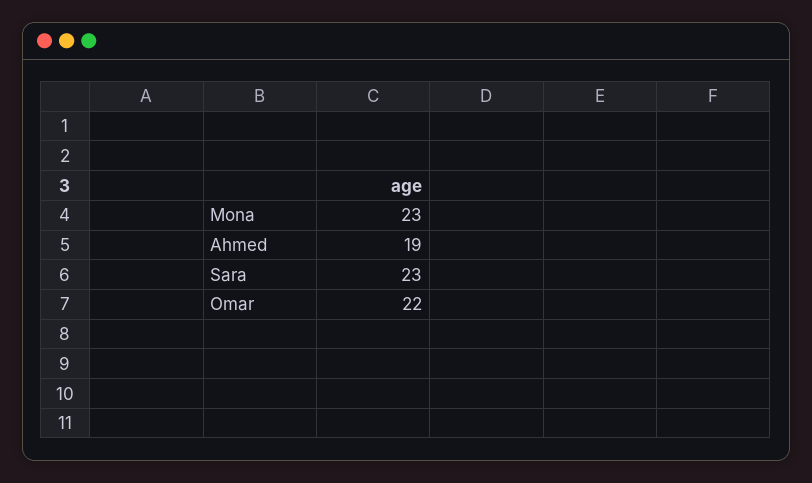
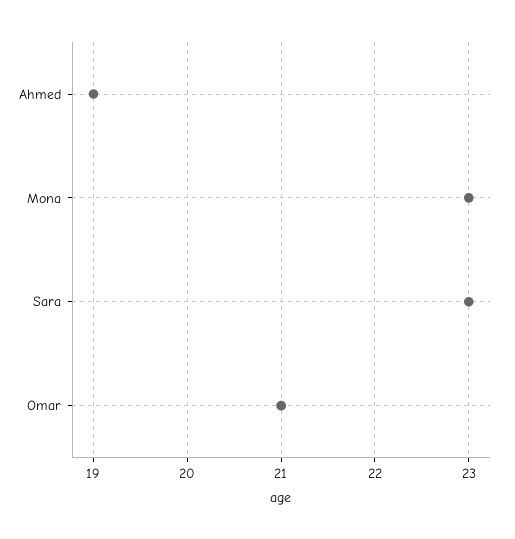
  {
    "Mona": 23,
    "Ahmed": 19,
    "Sara": 23,
-   "Omar": 22
+   "Omar": 21
  }

